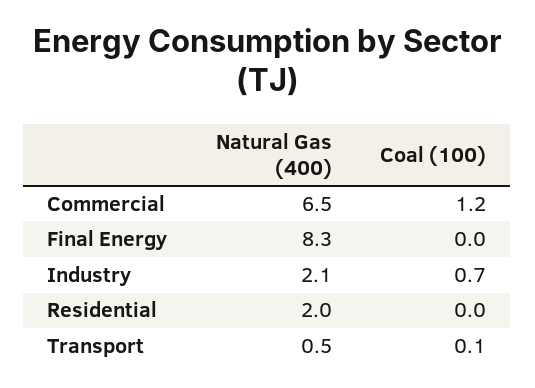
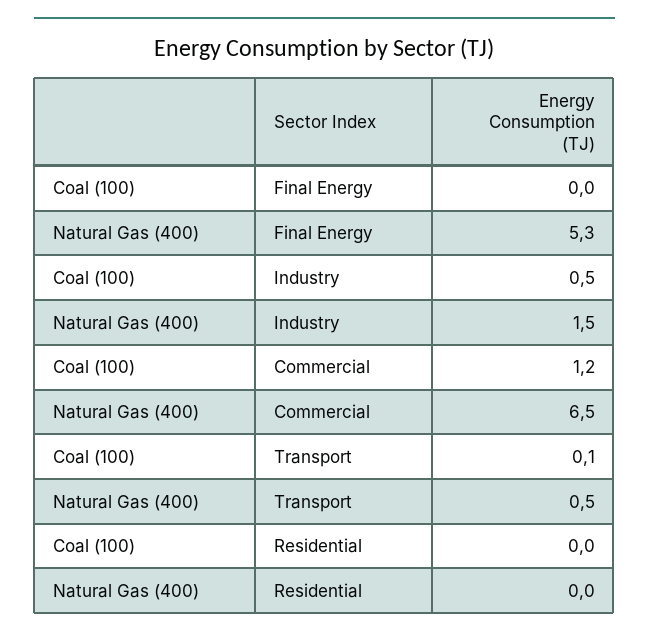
  {
    "Natural Gas (400)": {
      "Commercial": 6.5,
-     "Final Energy": 8.3,
+     "Final Energy": 5.3,
-     "Industry": 2.1,
+     "Industry": 1.5,
-     "Residential": 2,
+     "Residential": 0,
      "Transport": 0.5
    },
    "Coal (100)": {
      "Commercial": 1.2,
      "Final Energy": 0,
-     "Industry": 0.7,
+     "Industry": 0.5,
      "Residential": 0,
      "Transport": 0.1
    }
  }

